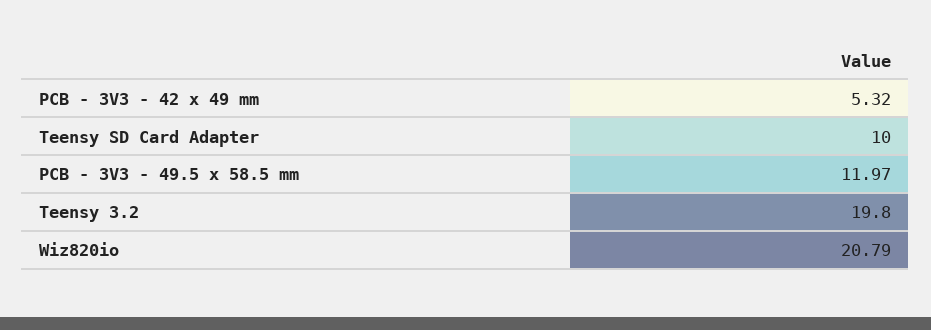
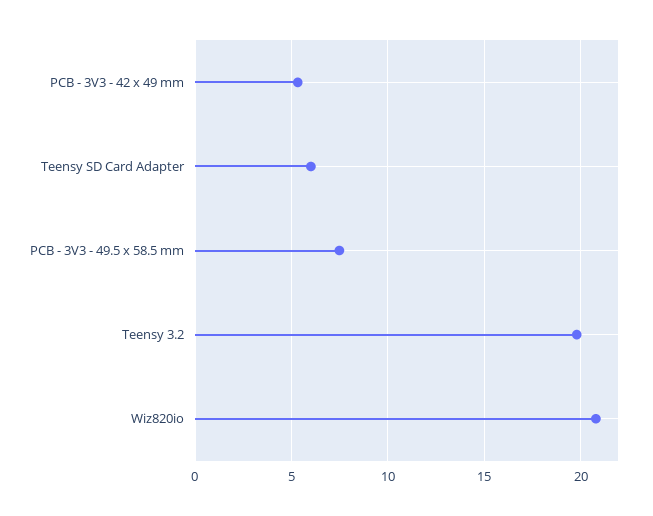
  {
    "PCB - 3V3 - 42 x 49 mm": 5.32,
-   "Teensy SD Card Adapter": 10,
+   "Teensy SD Card Adapter": 6,
-   "PCB - 3V3 - 49.5 x 58.5 mm": 11.97,
+   "PCB - 3V3 - 49.5 x 58.5 mm": 7.5,
    "Teensy 3.2": 19.8,
    "Wiz820io": 20.79
  }

